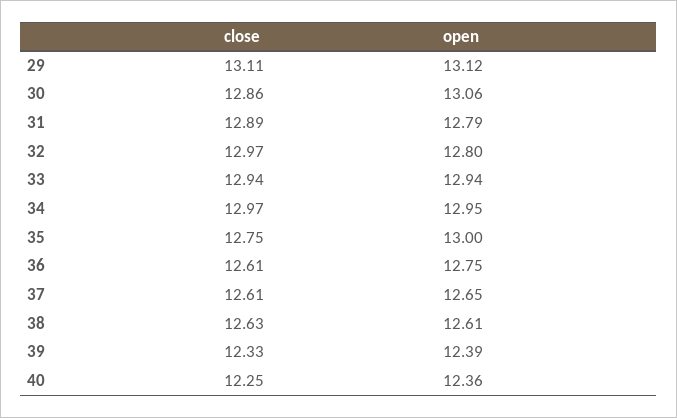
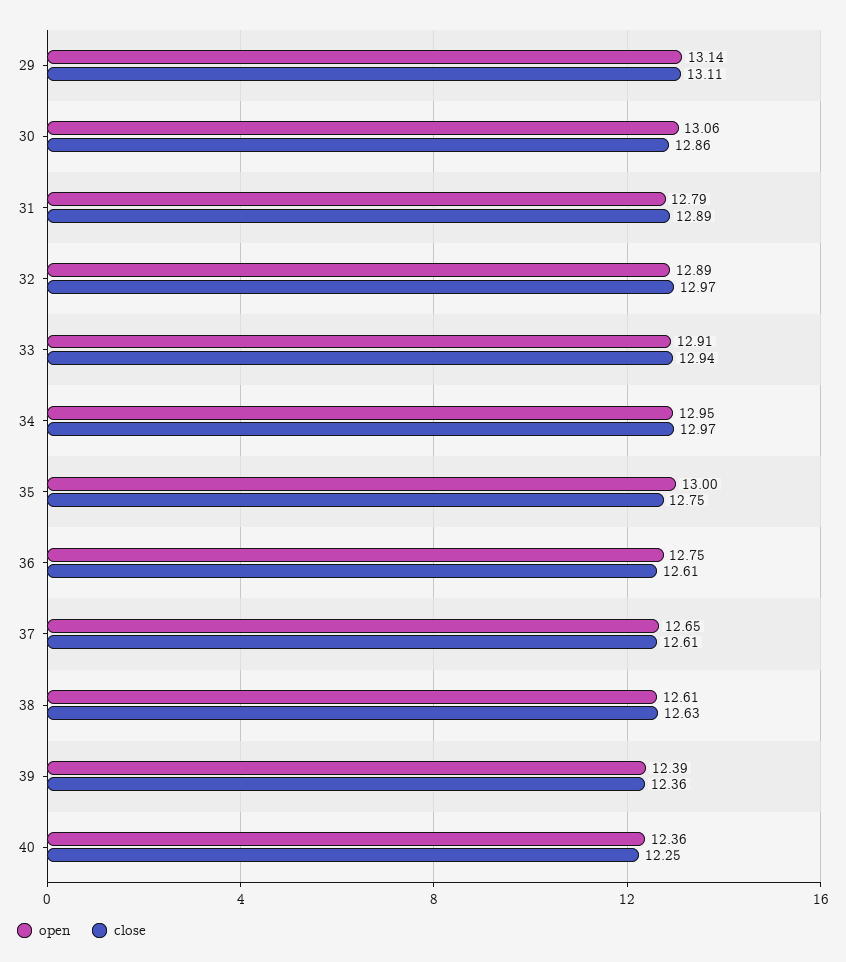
  {
    "close": {
      "29": 13.11,
      "30": 12.86,
      "31": 12.89,
      "32": 12.97,
      "33": 12.94,
      "34": 12.97,
      "35": 12.75,
      "36": 12.61,
      "37": 12.61,
      "38": 12.63,
-     "39": 12.33,
+     "39": 12.36,
      "40": 12.25
    },
    "open": {
-     "29": 13.12,
+     "29": 13.14,
      "30": 13.06,
      "31": 12.79,
-     "32": 12.8,
+     "32": 12.89,
-     "33": 12.94,
+     "33": 12.91,
      "34": 12.95,
      "35": 13,
      "36": 12.75,
      "37": 12.65,
      "38": 12.61,
      "39": 12.39,
      "40": 12.36
    }
  }

